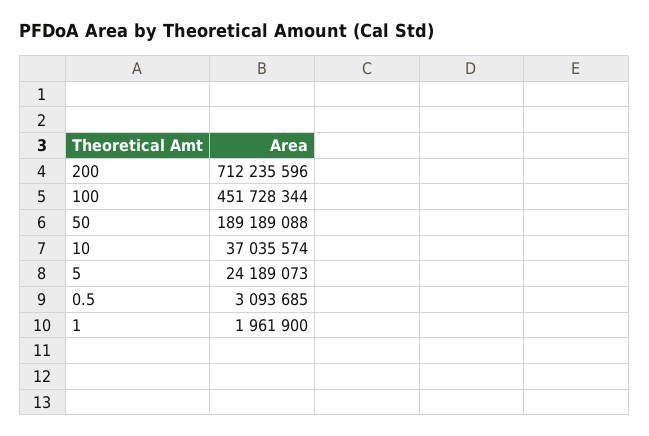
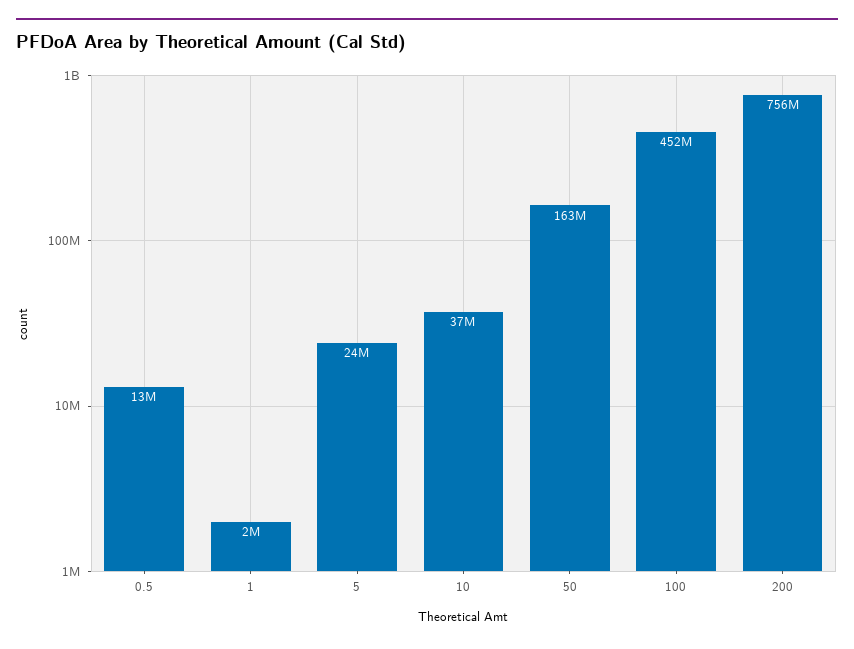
  {
-   "200": 712235596,
+   "200": 756000000,
    "100": 451728344,
-   "50": 189189088,
+   "50": 163000000,
    "10": 37035574,
    "5": 24189073,
-   "0.5": 3093685,
+   "0.5": 13000000,
    "1": 1961900
  }

